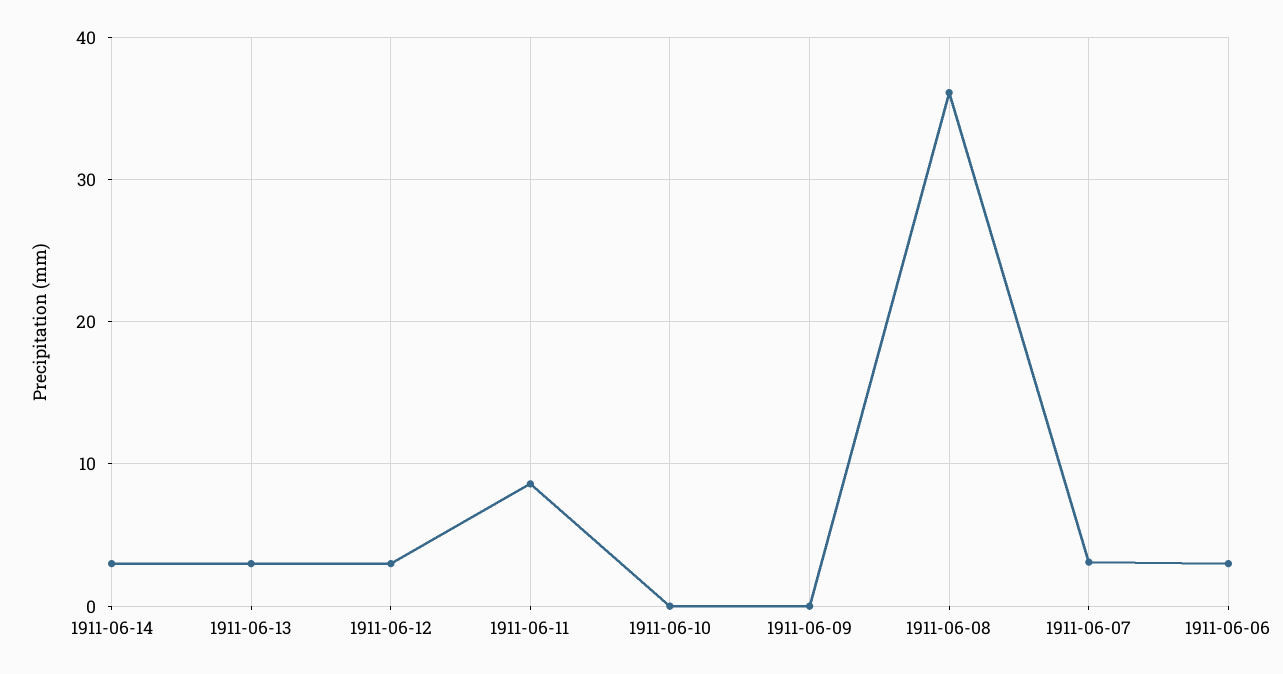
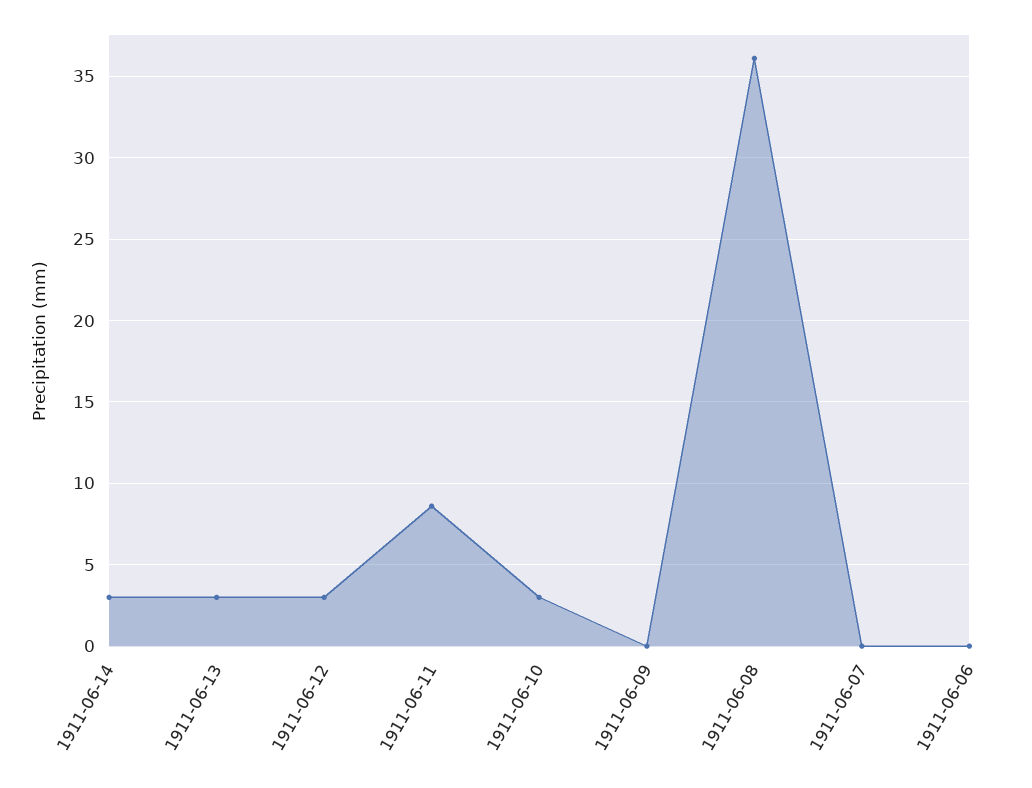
  {
    "1911-06-14": 3,
    "1911-06-13": 3,
    "1911-06-12": 3,
    "1911-06-11": 8.5,
-   "1911-06-10": 0,
+   "1911-06-10": 3,
    "1911-06-09": 0,
    "1911-06-08": 36,
-   "1911-06-07": 3,
+   "1911-06-07": 0,
-   "1911-06-06": 3
+   "1911-06-06": 0
  }

